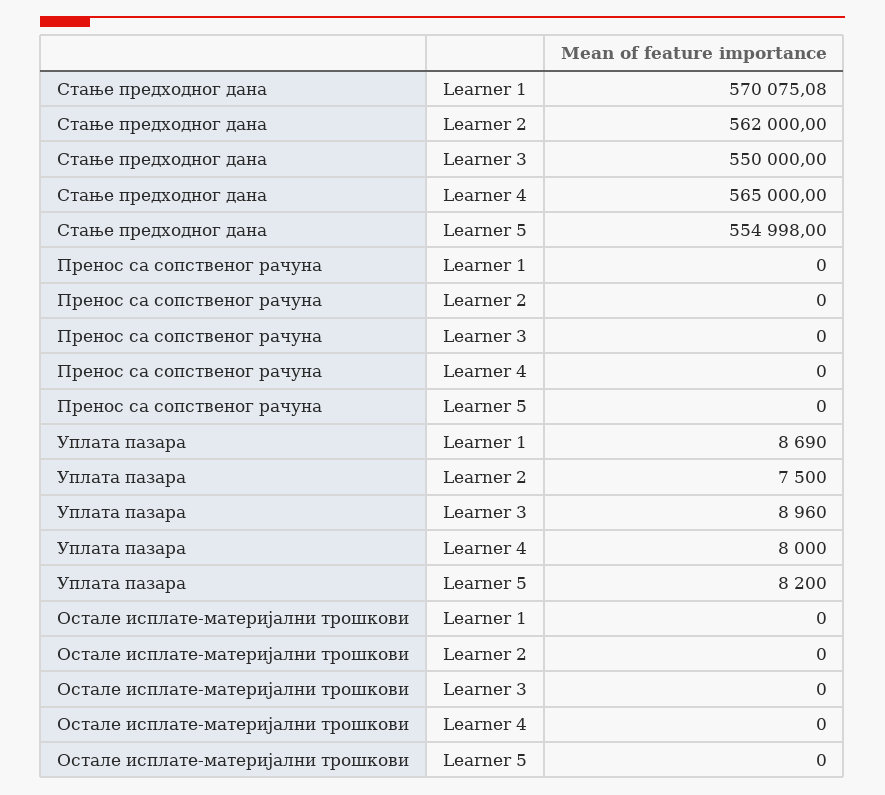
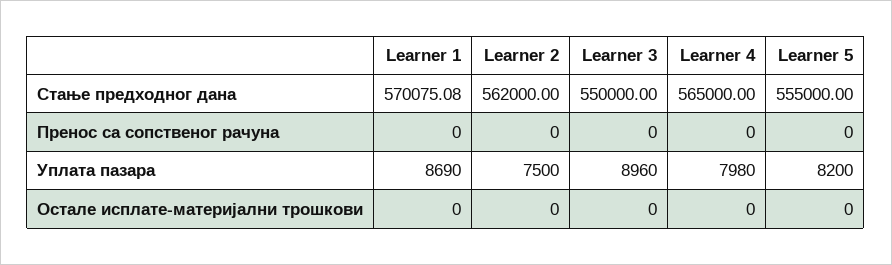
  {
    "Стање предходног дана": {
      "Learner 1": 570075.08,
      "Learner 2": 562000,
      "Learner 3": 550000,
      "Learner 4": 565000,
-     "Learner 5": 554998
+     "Learner 5": 555000
    },
    "Пренос са сопственог рачуна": {
      "Learner 1": 0,
      "Learner 2": 0,
      "Learner 3": 0,
      "Learner 4": 0,
      "Learner 5": 0
    },
    "Уплата пазара": {
      "Learner 1": 8690,
      "Learner 2": 7500,
      "Learner 3": 8960,
-     "Learner 4": 8000,
+     "Learner 4": 7980,
      "Learner 5": 8200
    },
    "Остале исплате-материјални трошкови": {
      "Learner 1": 0,
      "Learner 2": 0,
      "Learner 3": 0,
      "Learner 4": 0,
      "Learner 5": 0
    }
  }

